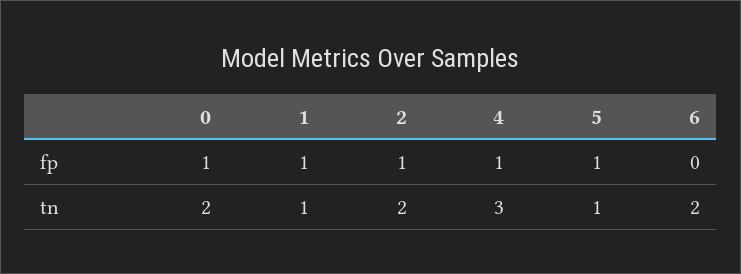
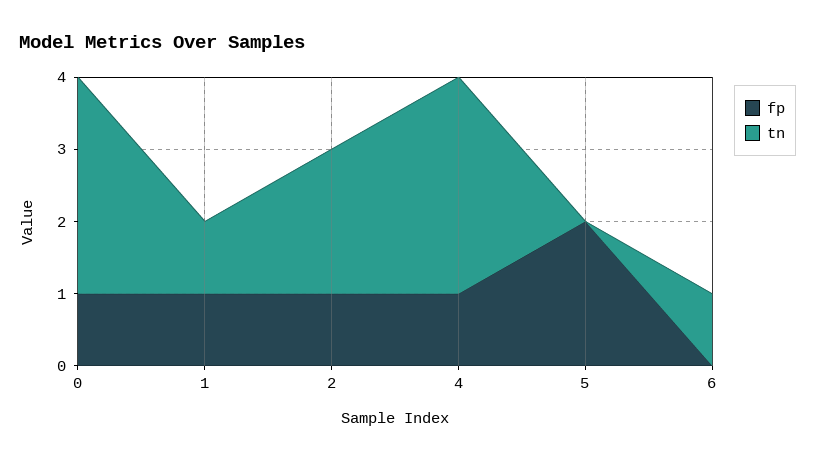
  {
    "fp": {
      "0": 1,
      "1": 1,
      "2": 1,
      "4": 1,
-     "5": 1,
+     "5": 2,
      "6": 0
    },
    "tn": {
-     "0": 2,
+     "0": 3,
      "1": 1,
      "2": 2,
      "4": 3,
-     "5": 1,
+     "5": 0,
-     "6": 2
+     "6": 1
    }
  }

